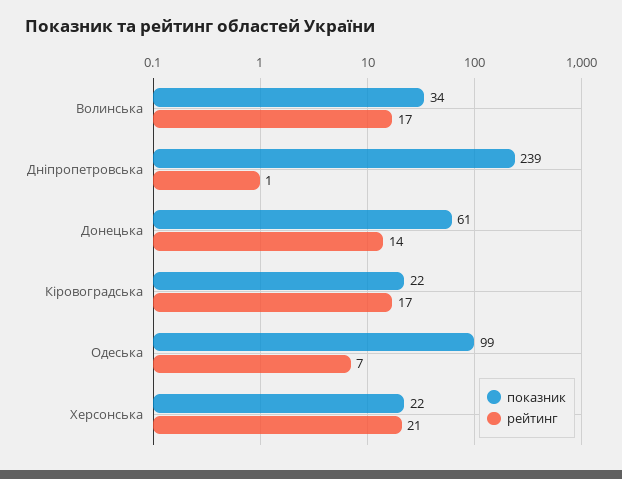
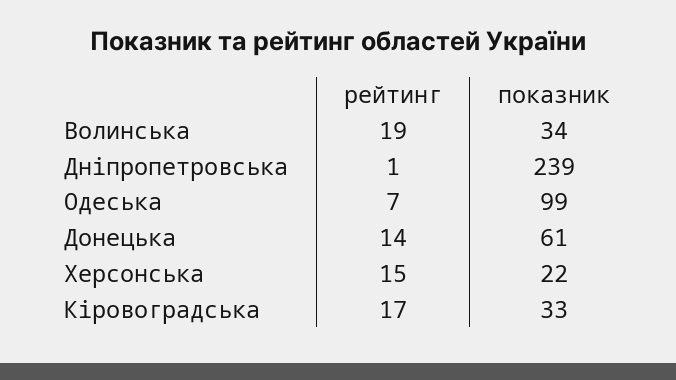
  {
    "показник": {
      "Волинська": 34,
      "Дніпропетровська": 239,
      "Донецька": 61,
-     "Кіровоградська": 22,
+     "Кіровоградська": 33,
      "Одеська": 99,
      "Херсонська": 22
    },
    "рейтинг": {
-     "Волинська": 17,
+     "Волинська": 19,
      "Дніпропетровська": 1,
      "Донецька": 14,
      "Кіровоградська": 17,
      "Одеська": 7,
-     "Херсонська": 21
+     "Херсонська": 15
    }
  }

